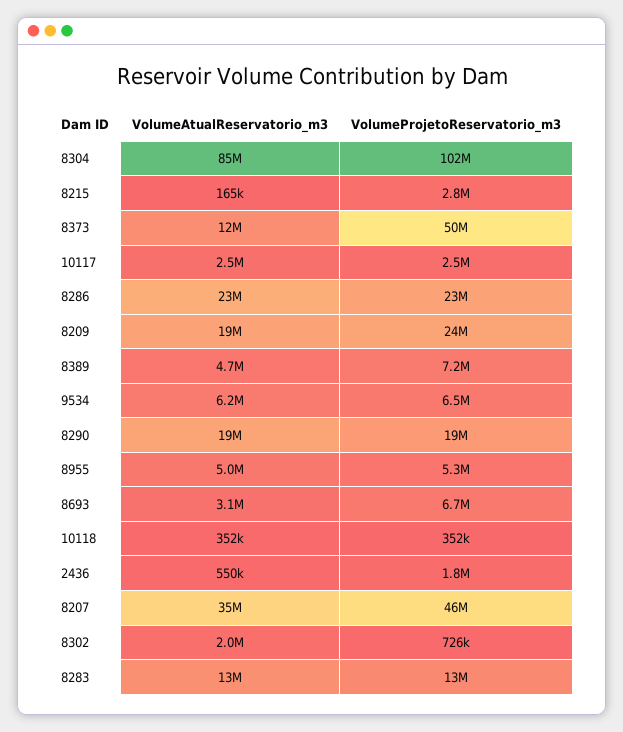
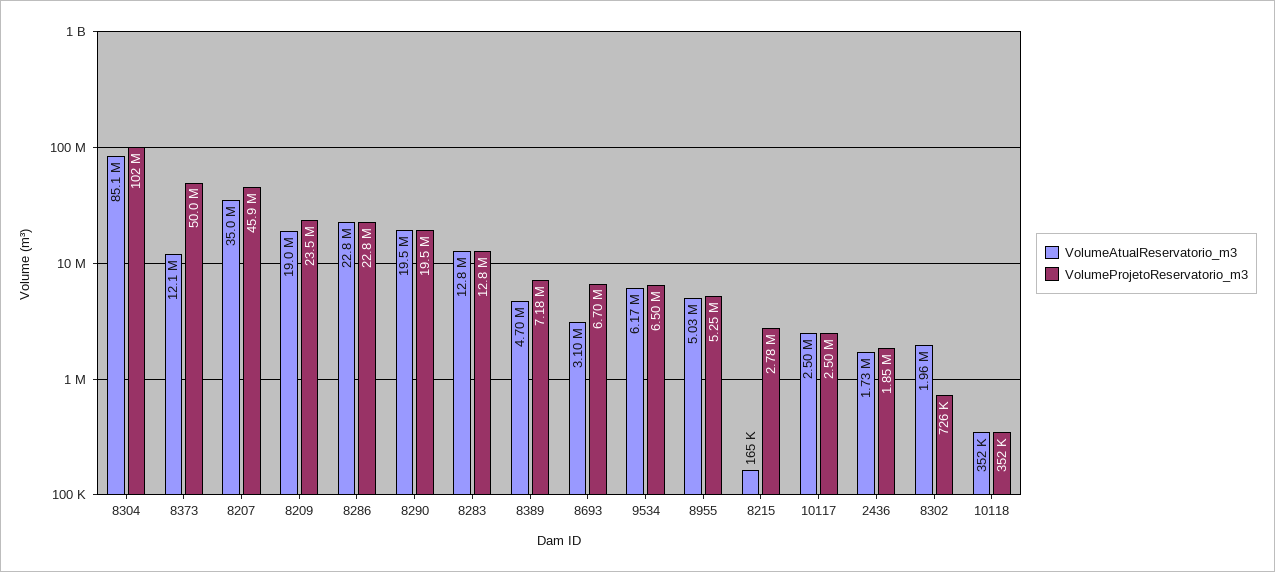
  {
    "VolumeAtualReservatorio_m3": {
      "8304": 85100000,
      "8215": 165000,
      "8373": 12100000,
      "10117": 2500000,
      "8286": 22800000,
      "8209": 19000000,
      "8389": 4700000,
      "9534": 6170000,
      "8290": 19500000,
      "8955": 5030000,
      "8693": 3100000,
      "10118": 352000,
-     "2436": 550000,
+     "2436": 1730000,
      "8207": 35000000,
      "8302": 1960000,
      "8283": 12800000
    },
    "VolumeProjetoReservatorio_m3": {
      "8304": 102000000,
      "8215": 2780000,
      "8373": 50000000,
      "10117": 2500000,
      "8286": 22800000,
      "8209": 23500000,
      "8389": 7180000,
      "9534": 6500000,
      "8290": 19500000,
      "8955": 5250000,
      "8693": 6700000,
      "10118": 352000,
      "2436": 1850000,
      "8207": 45900000,
      "8302": 726000,
      "8283": 12800000
    }
  }

